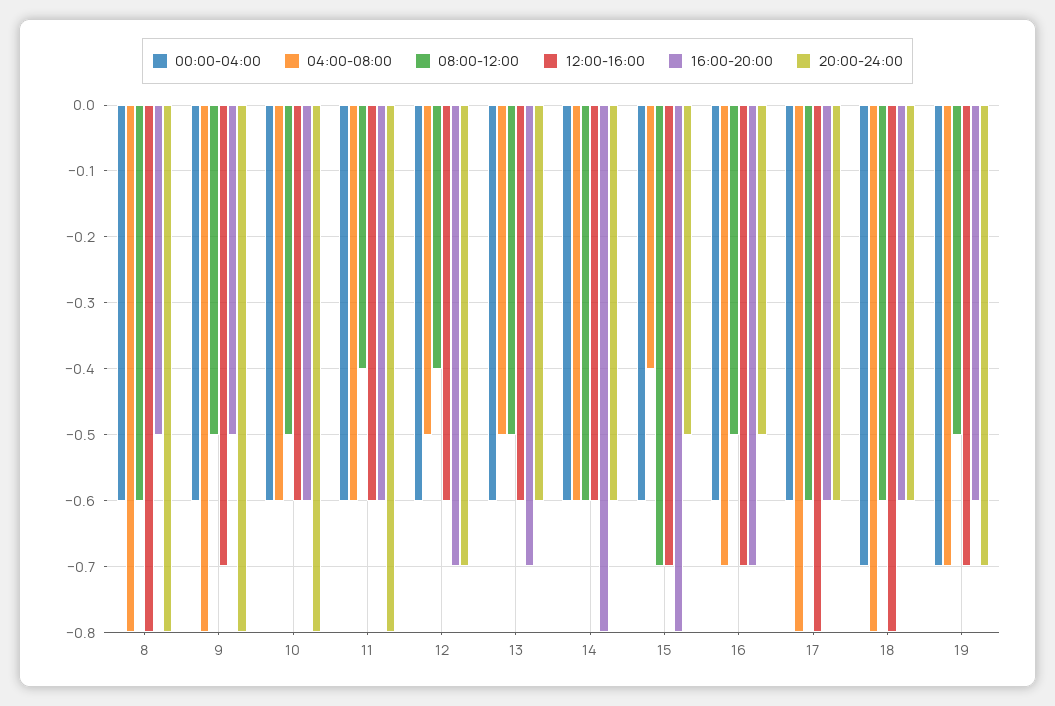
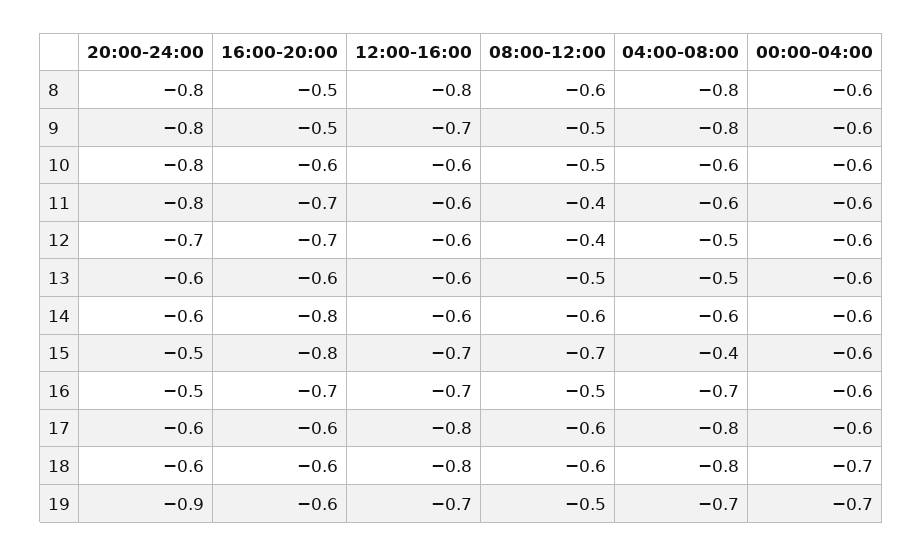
  {
    "00:00-04:00": {
      "8": -0.6,
      "9": -0.6,
      "10": -0.6,
      "11": -0.6,
      "12": -0.6,
      "13": -0.6,
      "14": -0.6,
      "15": -0.6,
      "16": -0.6,
      "17": -0.6,
      "18": -0.7,
      "19": -0.7
    },
    "04:00-08:00": {
      "8": -0.8,
      "9": -0.8,
      "10": -0.6,
      "11": -0.6,
      "12": -0.5,
      "13": -0.5,
      "14": -0.6,
      "15": -0.4,
      "16": -0.7,
      "17": -0.8,
      "18": -0.8,
      "19": -0.7
    },
    "08:00-12:00": {
      "8": -0.6,
      "9": -0.5,
      "10": -0.5,
      "11": -0.4,
      "12": -0.4,
      "13": -0.5,
      "14": -0.6,
      "15": -0.7,
      "16": -0.5,
      "17": -0.6,
      "18": -0.6,
      "19": -0.5
    },
    "12:00-16:00": {
      "8": -0.8,
      "9": -0.7,
      "10": -0.6,
      "11": -0.6,
      "12": -0.6,
      "13": -0.6,
      "14": -0.6,
      "15": -0.7,
      "16": -0.7,
      "17": -0.8,
      "18": -0.8,
      "19": -0.7
    },
    "16:00-20:00": {
      "8": -0.5,
      "9": -0.5,
      "10": -0.6,
-     "11": -0.6,
+     "11": -0.7,
      "12": -0.7,
-     "13": -0.7,
+     "13": -0.6,
      "14": -0.8,
      "15": -0.8,
      "16": -0.7,
      "17": -0.6,
      "18": -0.6,
      "19": -0.6
    },
    "20:00-24:00": {
      "8": -0.8,
      "9": -0.8,
      "10": -0.8,
      "11": -0.8,
      "12": -0.7,
      "13": -0.6,
      "14": -0.6,
      "15": -0.5,
      "16": -0.5,
      "17": -0.6,
      "18": -0.6,
-     "19": -0.7
+     "19": -0.9
    }
  }

